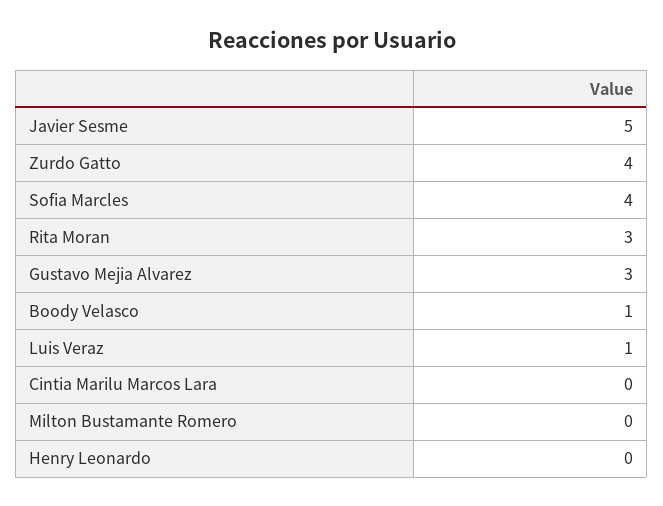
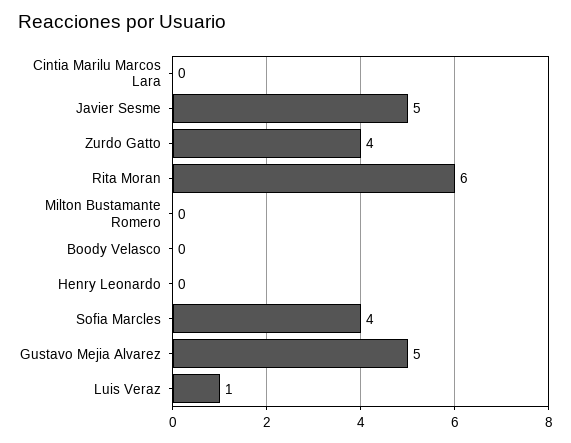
  {
    "Javier Sesme": 5,
    "Zurdo Gatto": 4,
    "Sofia Marcles": 4,
-   "Rita Moran": 3,
+   "Rita Moran": 6,
-   "Gustavo Mejia Alvarez": 3,
+   "Gustavo Mejia Alvarez": 5,
-   "Boody Velasco": 1,
+   "Boody Velasco": 0,
    "Luis Veraz": 1,
    "Cintia Marilu Marcos Lara": 0,
    "Milton Bustamante Romero": 0,
    "Henry Leonardo": 0
  }

